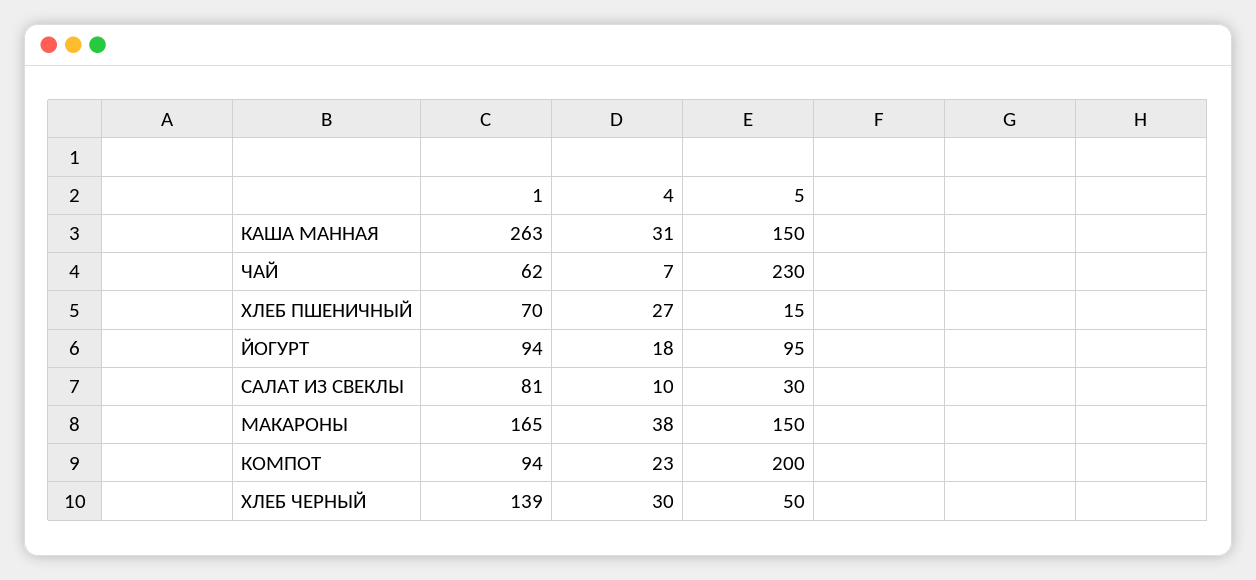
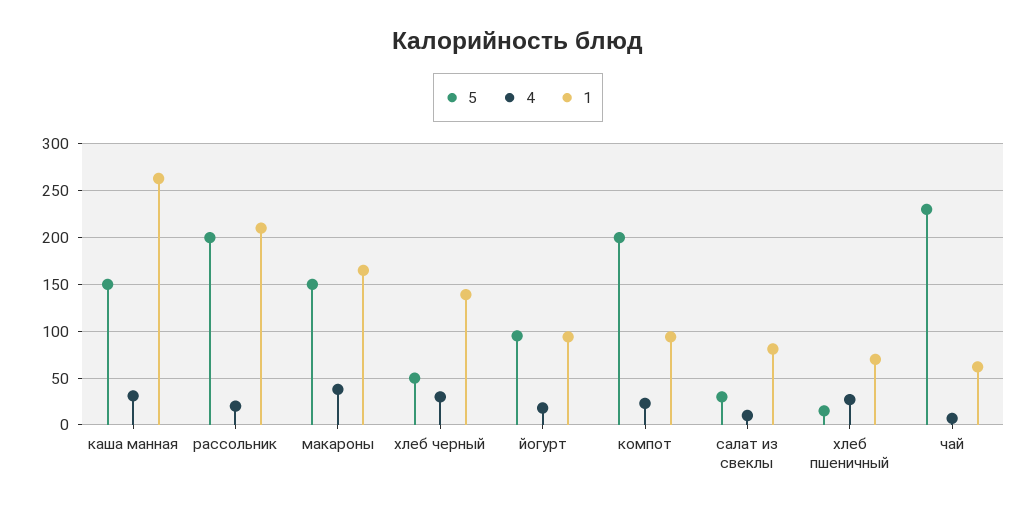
  {
    "1": {
      "КАША МАННАЯ": 263,
      "ЧАЙ": 62,
      "ХЛЕБ ПШЕНИЧНЫЙ": 70,
      "ЙОГУРТ": 94,
      "САЛАТ ИЗ СВЕКЛЫ": 81,
      "МАКАРОНЫ": 165,
      "КОМПОТ": 94,
-     "ХЛЕБ ЧЕРНЫЙ": 139
+     "ХЛЕБ ЧЕРНЫЙ": 139,
+     "рассольник": 210
    },
    "4": {
      "КАША МАННАЯ": 31,
      "ЧАЙ": 7,
      "ХЛЕБ ПШЕНИЧНЫЙ": 27,
      "ЙОГУРТ": 18,
      "САЛАТ ИЗ СВЕКЛЫ": 10,
      "МАКАРОНЫ": 38,
      "КОМПОТ": 23,
-     "ХЛЕБ ЧЕРНЫЙ": 30
+     "ХЛЕБ ЧЕРНЫЙ": 30,
+     "рассольник": 20
    },
    "5": {
      "КАША МАННАЯ": 150,
      "ЧАЙ": 230,
      "ХЛЕБ ПШЕНИЧНЫЙ": 15,
      "ЙОГУРТ": 95,
      "САЛАТ ИЗ СВЕКЛЫ": 30,
      "МАКАРОНЫ": 150,
      "КОМПОТ": 200,
-     "ХЛЕБ ЧЕРНЫЙ": 50
+     "ХЛЕБ ЧЕРНЫЙ": 50,
+     "рассольник": 200
    }
  }

